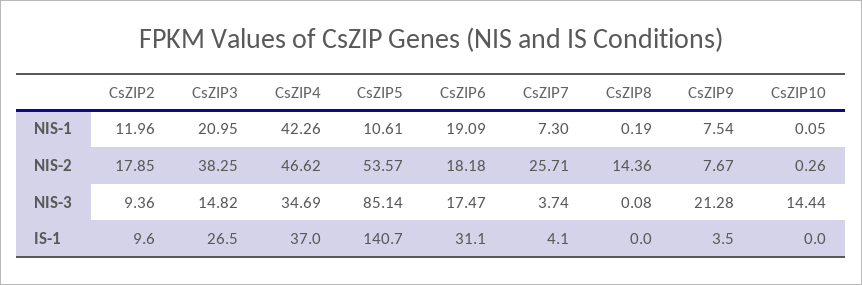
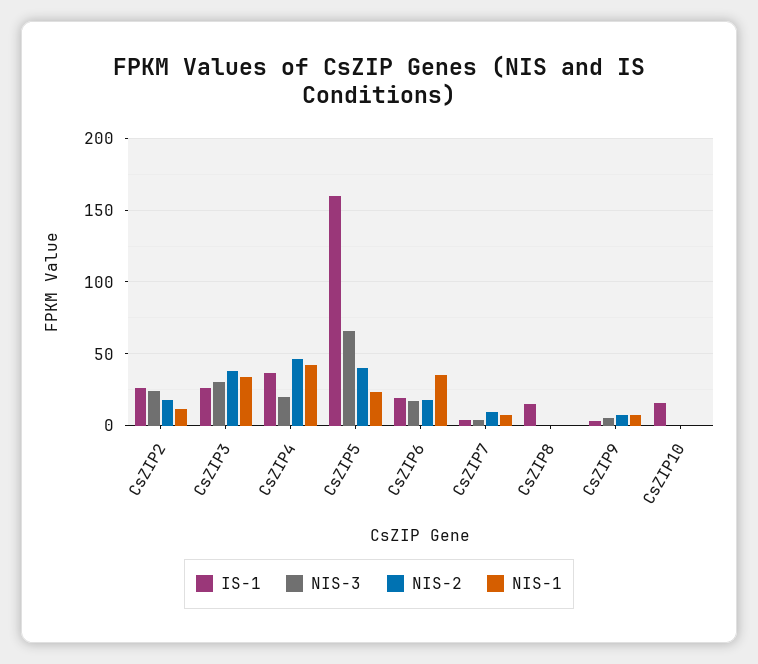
  {
    "NIS-1": {
      "CsZIP2": 11.96,
-     "CsZIP3": 20.95,
+     "CsZIP3": 35,
      "CsZIP4": 42.26,
-     "CsZIP5": 10.61,
+     "CsZIP5": 25,
-     "CsZIP6": 19.09,
+     "CsZIP6": 35,
      "CsZIP7": 7.3,
      "CsZIP8": 0.19,
      "CsZIP9": 7.54,
      "CsZIP10": 0.05
    },
    "NIS-2": {
      "CsZIP2": 17.85,
      "CsZIP3": 38.25,
      "CsZIP4": 46.62,
-     "CsZIP5": 53.57,
+     "CsZIP5": 40,
      "CsZIP6": 18.18,
-     "CsZIP7": 25.71,
+     "CsZIP7": 10,
-     "CsZIP8": 14.36,
+     "CsZIP8": 0,
      "CsZIP9": 7.67,
      "CsZIP10": 0.26
    },
    "NIS-3": {
-     "CsZIP2": 9.36,
+     "CsZIP2": 25,
-     "CsZIP3": 14.82,
+     "CsZIP3": 30,
-     "CsZIP4": 34.69,
+     "CsZIP4": 20,
-     "CsZIP5": 85.14,
+     "CsZIP5": 65,
      "CsZIP6": 17.47,
      "CsZIP7": 3.74,
      "CsZIP8": 0.08,
-     "CsZIP9": 21.28,
+     "CsZIP9": 5,
-     "CsZIP10": 14.44
+     "CsZIP10": 0
    },
    "IS-1": {
-     "CsZIP2": 9.6,
+     "CsZIP2": 25,
      "CsZIP3": 26.5,
      "CsZIP4": 37,
-     "CsZIP5": 140.7,
+     "CsZIP5": 160,
-     "CsZIP6": 31.1,
+     "CsZIP6": 20,
      "CsZIP7": 4.1,
-     "CsZIP8": 0,
+     "CsZIP8": 15,
      "CsZIP9": 3.5,
-     "CsZIP10": 0
+     "CsZIP10": 15
    }
  }

